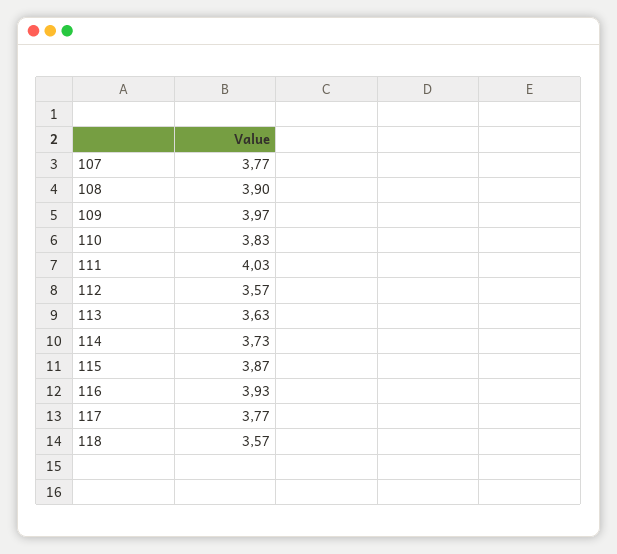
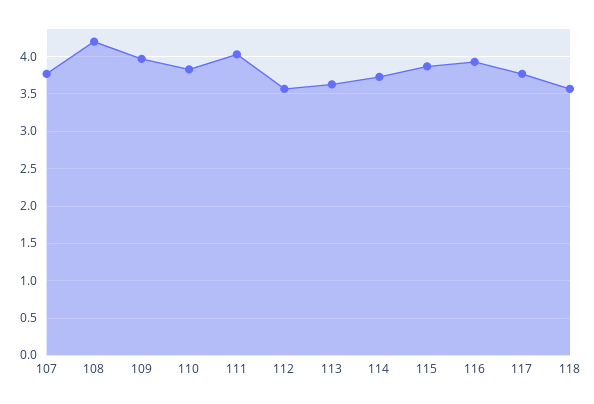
  {
    "107": 3.77,
-   "108": 3.9,
+   "108": 4.2,
    "109": 3.97,
    "110": 3.83,
    "111": 4.03,
    "112": 3.57,
    "113": 3.63,
    "114": 3.73,
    "115": 3.87,
    "116": 3.93,
    "117": 3.77,
    "118": 3.57
  }

